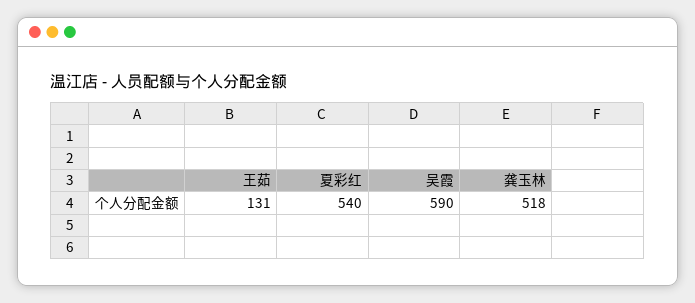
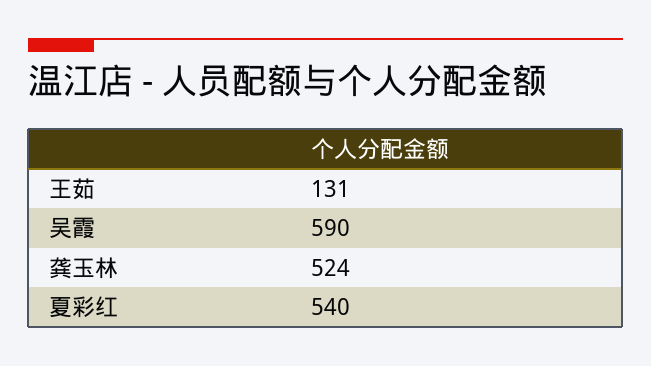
  {
    "王茹": 131,
    "夏彩红": 540,
    "吴霞": 590,
-   "龚玉林": 518
+   "龚玉林": 524
  }

